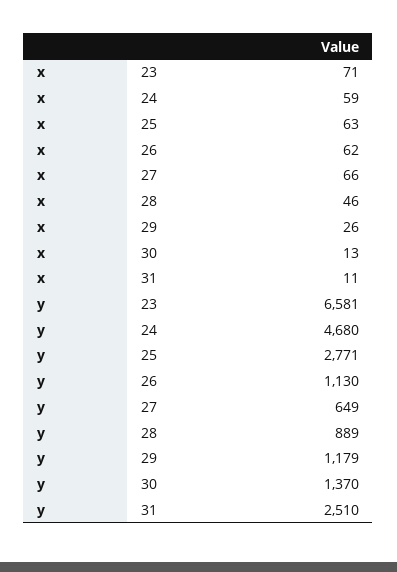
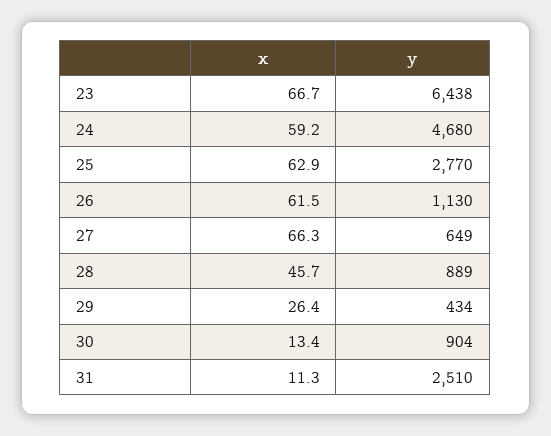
  {
    "x": {
-     "23": 71,
+     "23": 66.7,
      "24": 59.2,
      "25": 62.9,
      "26": 61.5,
      "27": 66.3,
      "28": 45.7,
      "29": 26.4,
      "30": 13.4,
      "31": 11.3
    },
    "y": {
-     "23": 6581,
+     "23": 6438,
      "24": 4680,
-     "25": 2771,
+     "25": 2770,
      "26": 1130,
      "27": 649,
      "28": 889,
-     "29": 1179,
+     "29": 434,
-     "30": 1370,
+     "30": 904,
      "31": 2510
    }
  }

